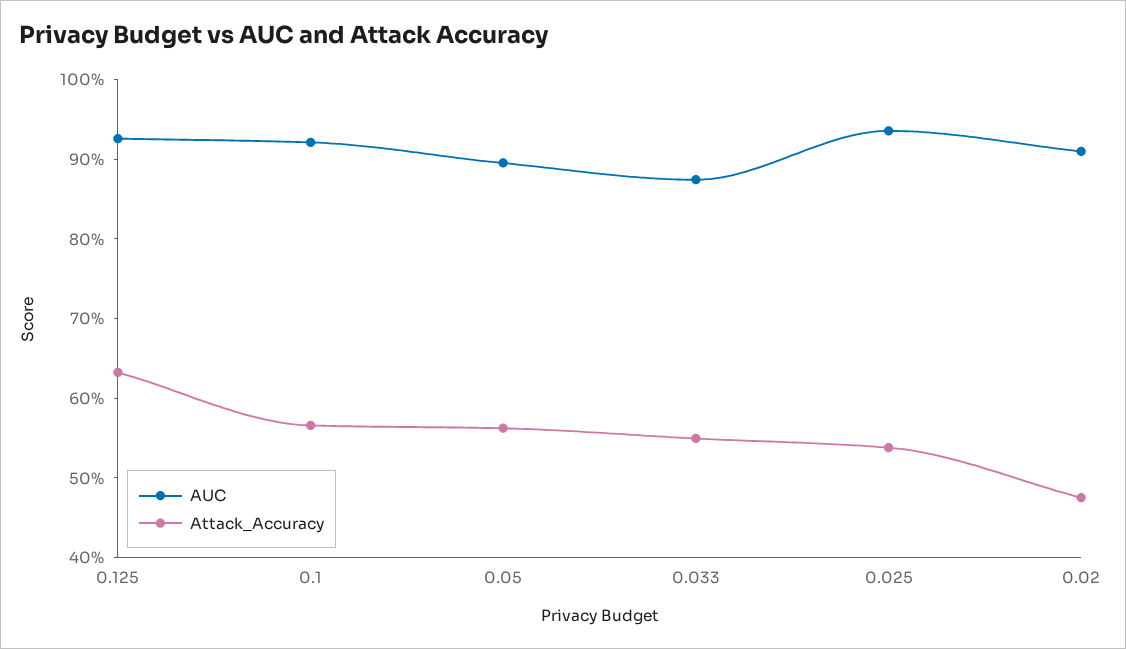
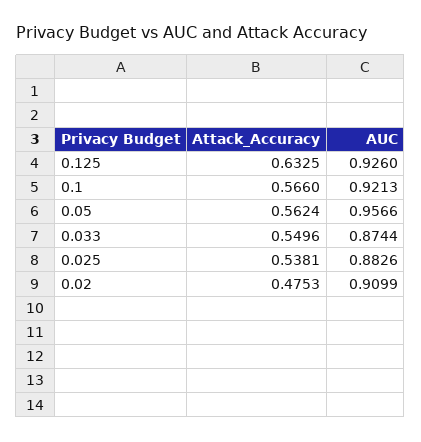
  {
    "AUC": {
      "0.125": 0.926,
      "0.1": 0.9213,
-     "0.05": 0.9,
+     "0.05": 0.9566,
      "0.033": 0.8744,
-     "0.025": 0.94,
+     "0.025": 0.8826,
      "0.02": 0.9099
    },
    "Attack_Accuracy": {
      "0.125": 0.6325,
      "0.1": 0.566,
      "0.05": 0.5624,
      "0.033": 0.5496,
      "0.025": 0.5381,
      "0.02": 0.4753
    }
  }

